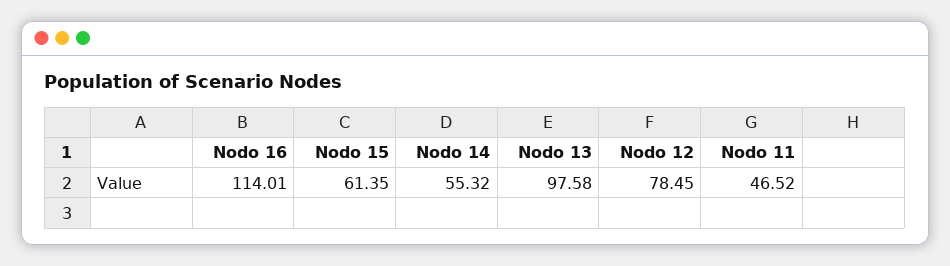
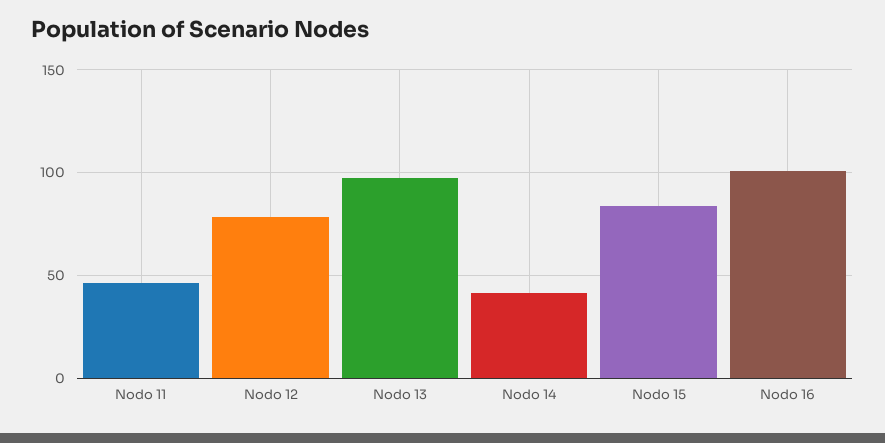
  {
-   "Nodo 16": 114.01,
+   "Nodo 16": 100,
-   "Nodo 15": 61.35,
+   "Nodo 15": 85,
-   "Nodo 14": 55.32,
+   "Nodo 14": 40,
    "Nodo 13": 97.58,
    "Nodo 12": 78.45,
    "Nodo 11": 46.52
  }

